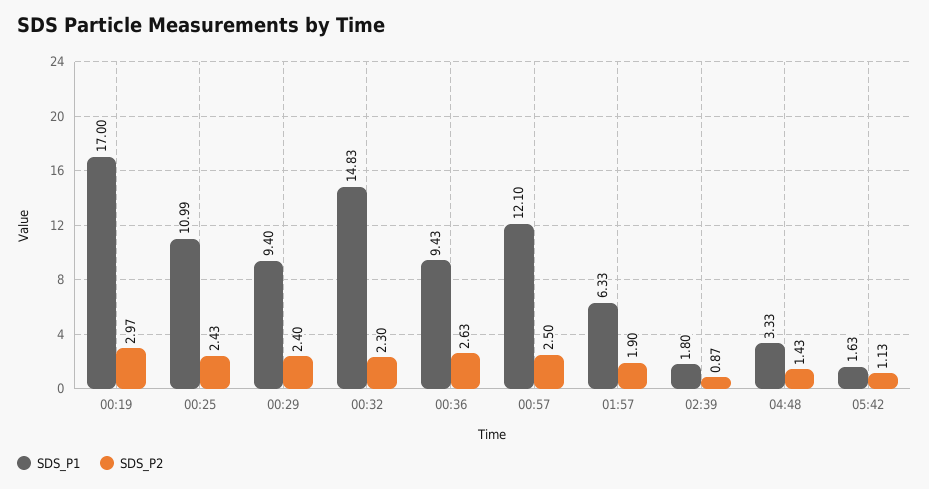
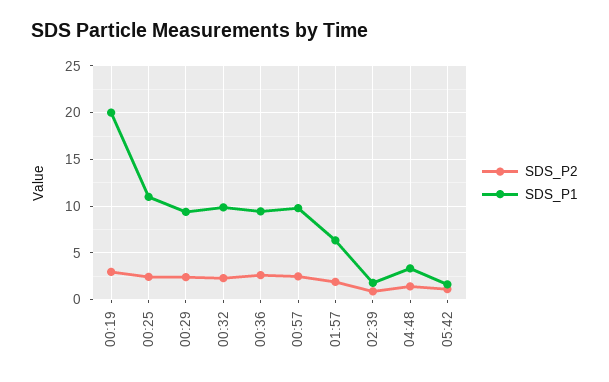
  {
    "SDS_P1": {
-     "00:19": 17,
+     "00:19": 20,
      "00:25": 10.99,
      "00:29": 9.4,
-     "00:32": 14.83,
+     "00:32": 10,
      "00:36": 9.43,
-     "00:57": 12.1,
+     "00:57": 10,
      "01:57": 6.33,
      "02:39": 1.8,
      "04:48": 3.33,
      "05:42": 1.63
    },
    "SDS_P2": {
      "00:19": 2.97,
      "00:25": 2.43,
      "00:29": 2.4,
      "00:32": 2.3,
      "00:36": 2.63,
      "00:57": 2.5,
      "01:57": 1.9,
      "02:39": 0.87,
      "04:48": 1.43,
      "05:42": 1.13
    }
  }

